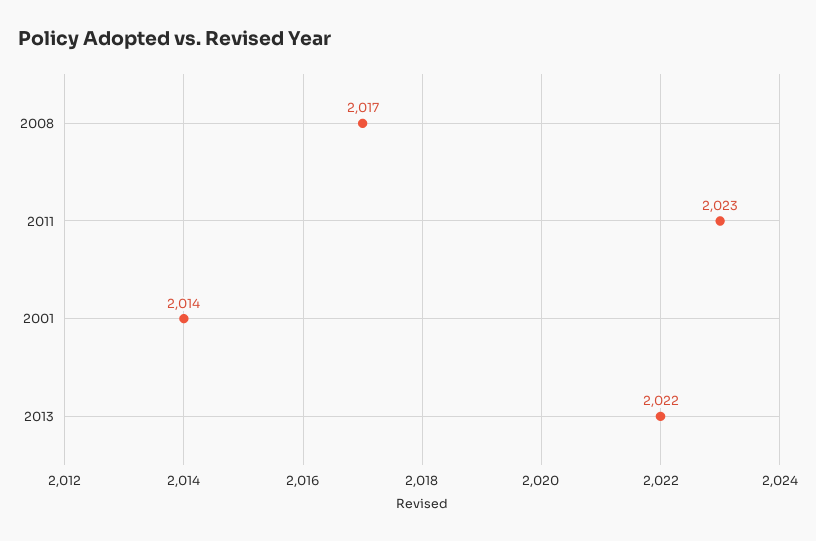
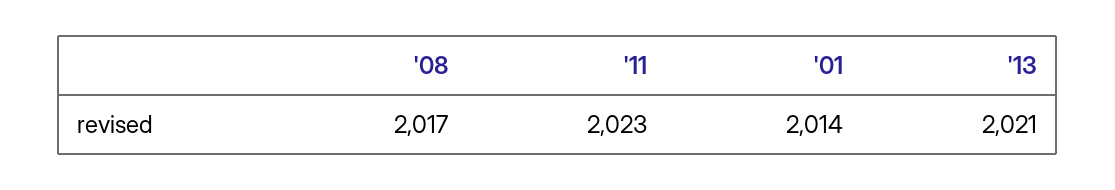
  {
    "2008": 2017,
    "2011": 2023,
    "2001": 2014,
-   "2013": 2022
+   "2013": 2021
  }

